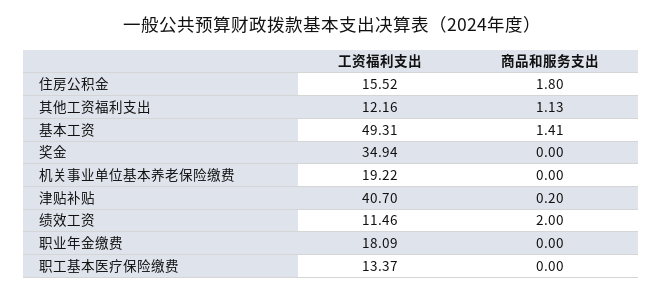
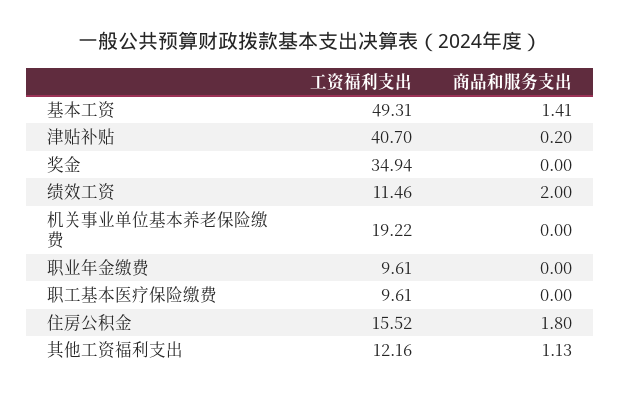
  {
    "工资福利支出": {
      "住房公积金": 15.52,
      "其他工资福利支出": 12.16,
      "基本工资": 49.31,
      "奖金": 34.94,
      "机关事业单位基本养老保险缴费": 19.22,
      "津贴补贴": 40.7,
      "绩效工资": 11.46,
-     "职业年金缴费": 18.09,
+     "职业年金缴费": 9.61,
-     "职工基本医疗保险缴费": 13.37
+     "职工基本医疗保险缴费": 9.61
    },
    "商品和服务支出": {
      "住房公积金": 1.8,
      "其他工资福利支出": 1.13,
      "基本工资": 1.41,
      "奖金": 0,
      "机关事业单位基本养老保险缴费": 0,
      "津贴补贴": 0.2,
      "绩效工资": 2,
      "职业年金缴费": 0,
      "职工基本医疗保险缴费": 0
    }
  }

